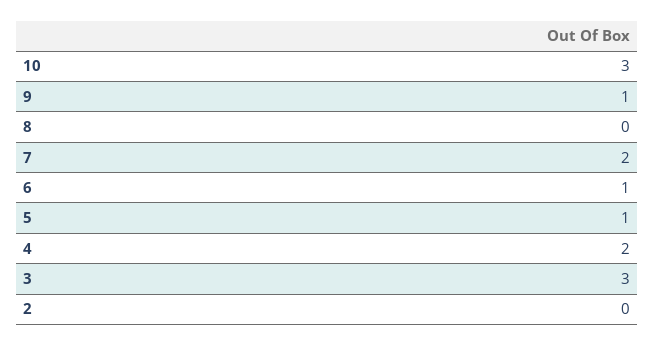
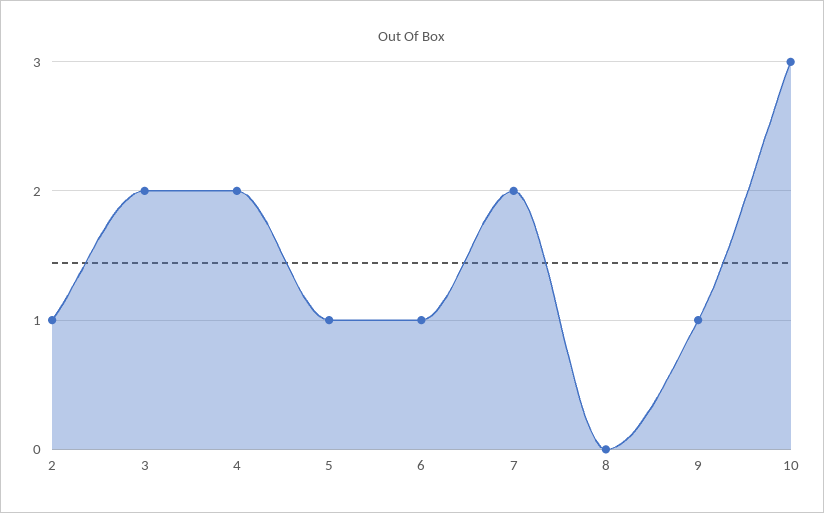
  {
    "10": 3,
    "9": 1,
    "8": 0,
    "7": 2,
    "6": 1,
    "5": 1,
    "4": 2,
-   "3": 3,
+   "3": 2,
-   "2": 0
+   "2": 1
  }

